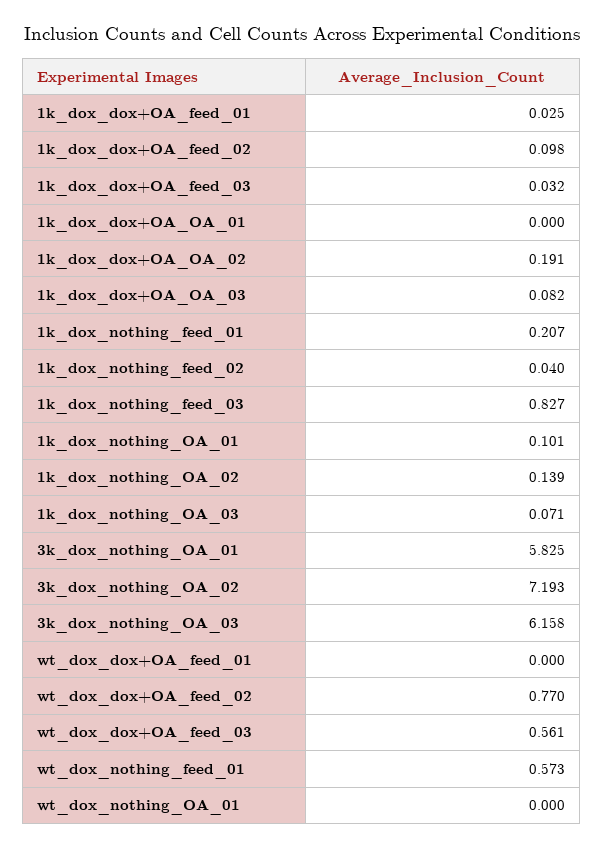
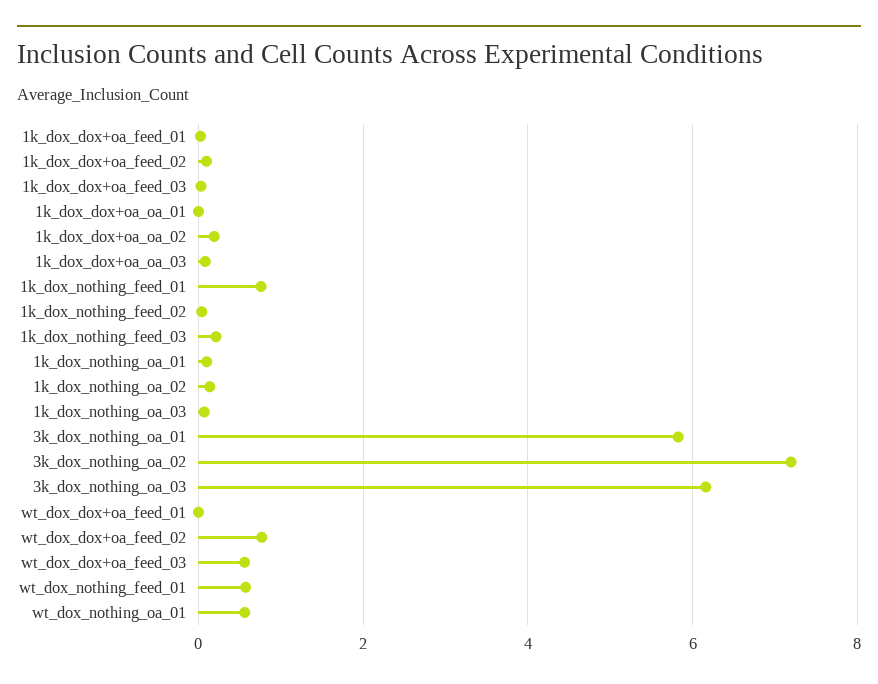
  {
    "1k_dox_dox+OA_feed_01": 0.025,
    "1k_dox_dox+OA_feed_02": 0.098,
    "1k_dox_dox+OA_feed_03": 0.032,
    "1k_dox_dox+OA_OA_01": 0,
    "1k_dox_dox+OA_OA_02": 0.191,
    "1k_dox_dox+OA_OA_03": 0.082,
-   "1k_dox_nothing_feed_01": 0.207,
+   "1k_dox_nothing_feed_01": 0.8,
    "1k_dox_nothing_feed_02": 0.04,
-   "1k_dox_nothing_feed_03": 0.827,
+   "1k_dox_nothing_feed_03": 0.2,
    "1k_dox_nothing_OA_01": 0.101,
    "1k_dox_nothing_OA_02": 0.139,
    "1k_dox_nothing_OA_03": 0.071,
    "3k_dox_nothing_OA_01": 5.825,
    "3k_dox_nothing_OA_02": 7.193,
    "3k_dox_nothing_OA_03": 6.158,
    "wt_dox_dox+OA_feed_01": 0,
    "wt_dox_dox+OA_feed_02": 0.77,
    "wt_dox_dox+OA_feed_03": 0.561,
    "wt_dox_nothing_feed_01": 0.573,
-   "wt_dox_nothing_OA_01": 0
+   "wt_dox_nothing_OA_01": 0.6
  }

